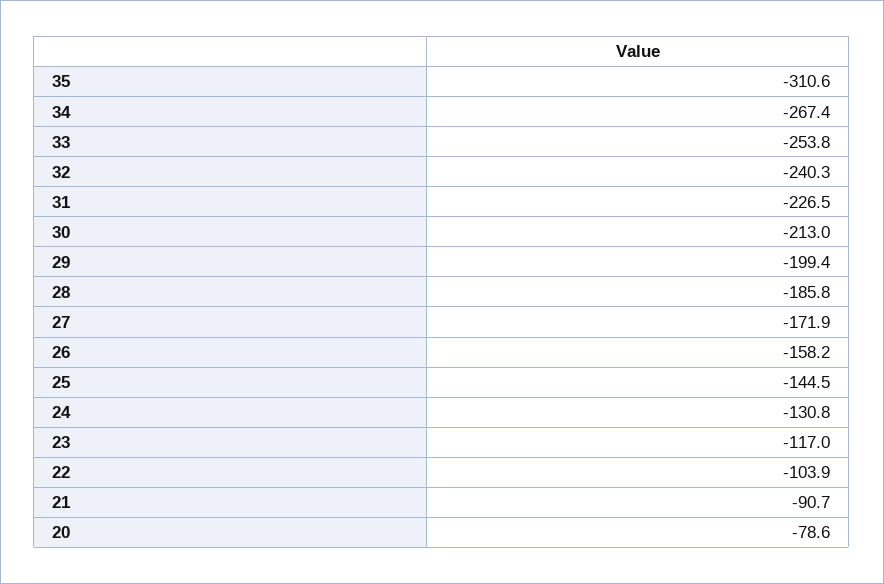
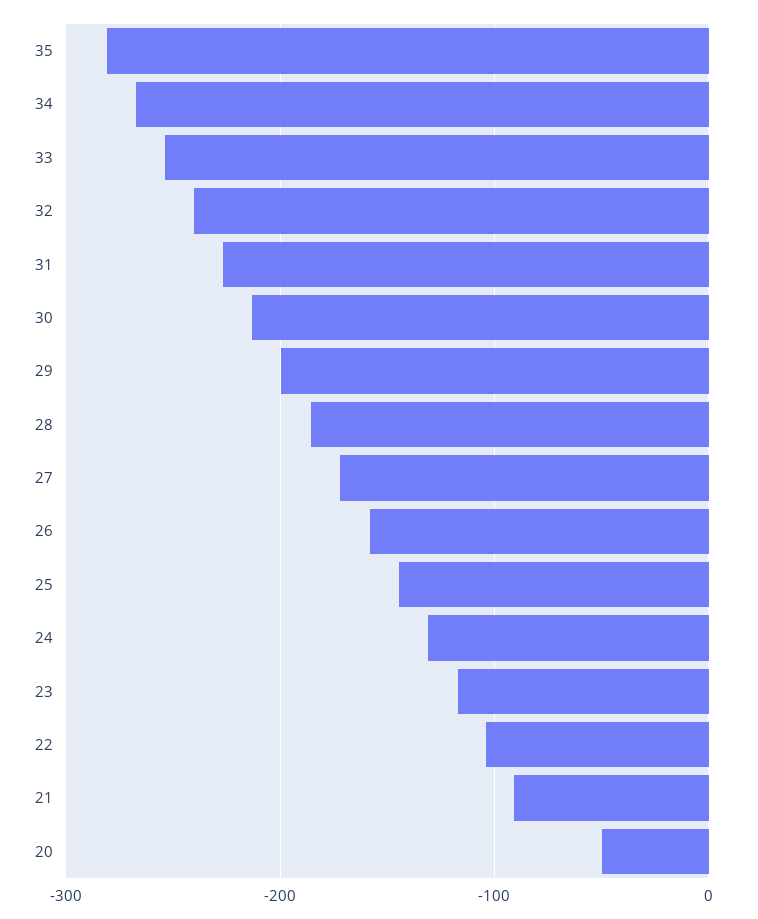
  {
-   "35": -310.6,
+   "35": -280,
    "34": -267.4,
    "33": -253.8,
    "32": -240.3,
    "31": -226.5,
    "30": -213,
    "29": -199.4,
    "28": -185.8,
    "27": -171.9,
    "26": -158.2,
    "25": -144.5,
    "24": -130.8,
    "23": -117,
    "22": -103.9,
    "21": -90.7,
-   "20": -78.6
+   "20": -50
  }

